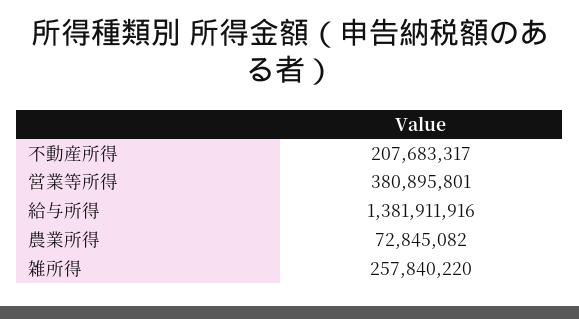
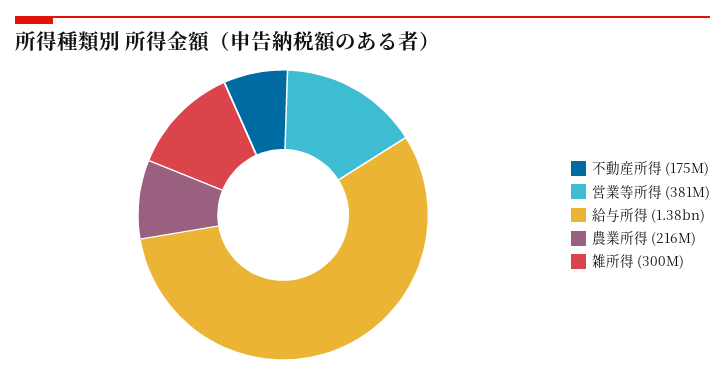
  {
-   "不動産所得": 207683317,
+   "不動産所得": 175000000,
    "営業等所得": 380895801,
    "給与所得": 1381911916,
-   "農業所得": 72845082,
+   "農業所得": 216000000,
-   "雑所得": 257840220
+   "雑所得": 300000000
  }

